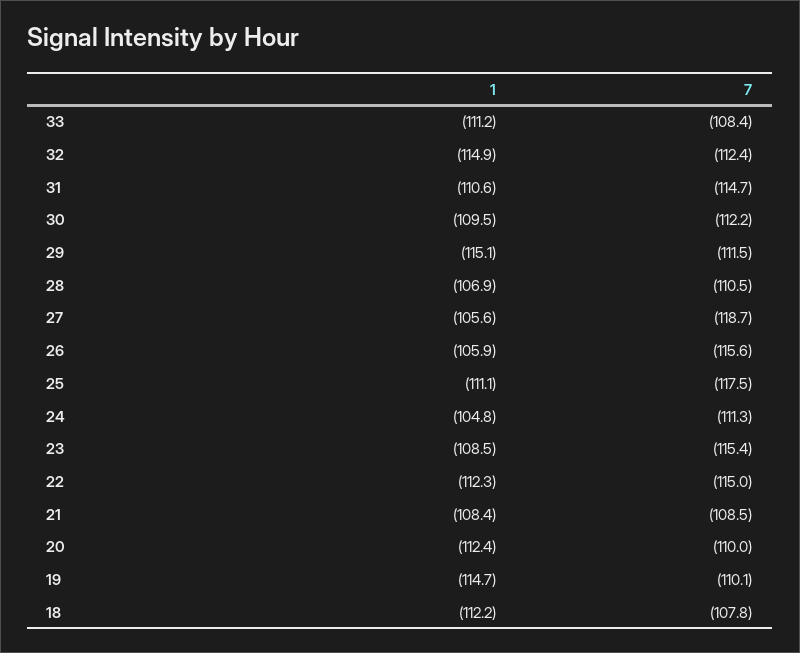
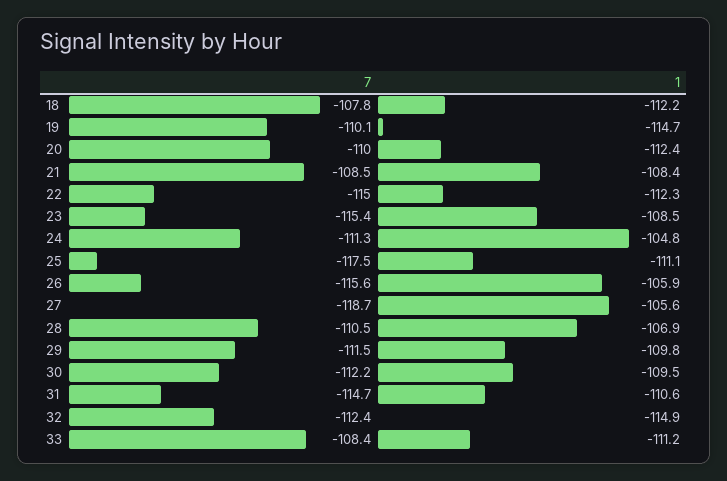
  {
    "1": {
      "33": -111.2,
      "32": -114.9,
      "31": -110.6,
      "30": -109.5,
-     "29": -115.1,
+     "29": -109.8,
      "28": -106.9,
      "27": -105.6,
      "26": -105.9,
      "25": -111.1,
      "24": -104.8,
      "23": -108.5,
      "22": -112.3,
      "21": -108.4,
      "20": -112.4,
      "19": -114.7,
      "18": -112.2
    },
    "7": {
      "33": -108.4,
      "32": -112.4,
      "31": -114.7,
      "30": -112.2,
      "29": -111.5,
      "28": -110.5,
      "27": -118.7,
      "26": -115.6,
      "25": -117.5,
      "24": -111.3,
      "23": -115.4,
      "22": -115,
      "21": -108.5,
      "20": -110,
      "19": -110.1,
      "18": -107.8
    }
  }

